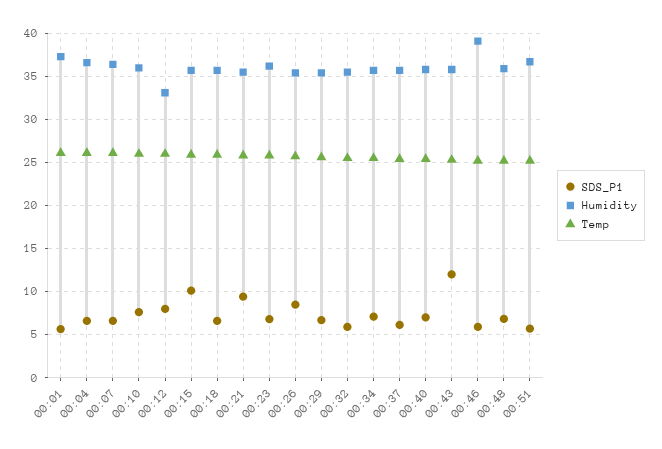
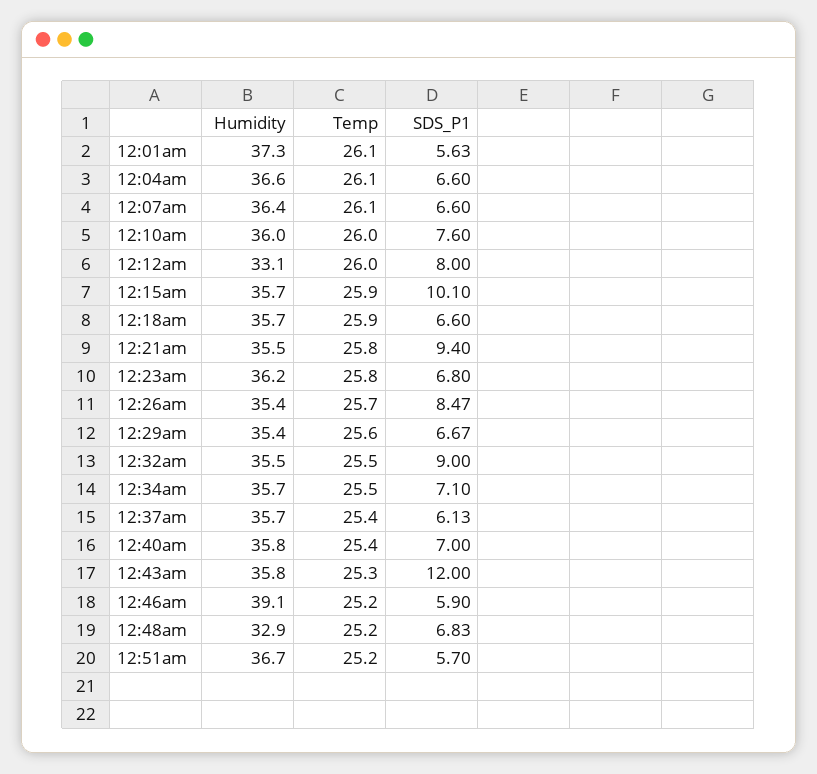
  {
    "SDS_P1": {
      "00:01": 5.63,
      "00:04": 6.6,
      "00:07": 6.6,
      "00:10": 7.6,
      "00:12": 8,
      "00:15": 10.1,
      "00:18": 6.6,
      "00:21": 9.4,
      "00:23": 6.8,
      "00:26": 8.47,
      "00:29": 6.67,
-     "00:32": 6,
+     "00:32": 9,
      "00:34": 7.1,
      "00:37": 6.13,
      "00:40": 7,
      "00:43": 12,
      "00:46": 5.9,
      "00:48": 6.83,
      "00:51": 5.7
    },
    "Humidity": {
      "00:01": 37.3,
      "00:04": 36.6,
      "00:07": 36.4,
      "00:10": 36,
      "00:12": 33.1,
      "00:15": 35.7,
      "00:18": 35.7,
      "00:21": 35.5,
      "00:23": 36.2,
      "00:26": 35.4,
      "00:29": 35.4,
      "00:32": 35.5,
      "00:34": 35.7,
      "00:37": 35.7,
      "00:40": 35.8,
      "00:43": 35.8,
      "00:46": 39.1,
-     "00:48": 36,
+     "00:48": 32.9,
      "00:51": 36.7
    },
    "Temp": {
      "00:01": 26.1,
      "00:04": 26.1,
      "00:07": 26.1,
      "00:10": 26,
      "00:12": 26,
      "00:15": 25.9,
      "00:18": 25.9,
      "00:21": 25.8,
      "00:23": 25.8,
      "00:26": 25.7,
      "00:29": 25.6,
      "00:32": 25.5,
      "00:34": 25.5,
      "00:37": 25.4,
      "00:40": 25.4,
      "00:43": 25.3,
      "00:46": 25.2,
      "00:48": 25.2,
      "00:51": 25.2
    }
  }

